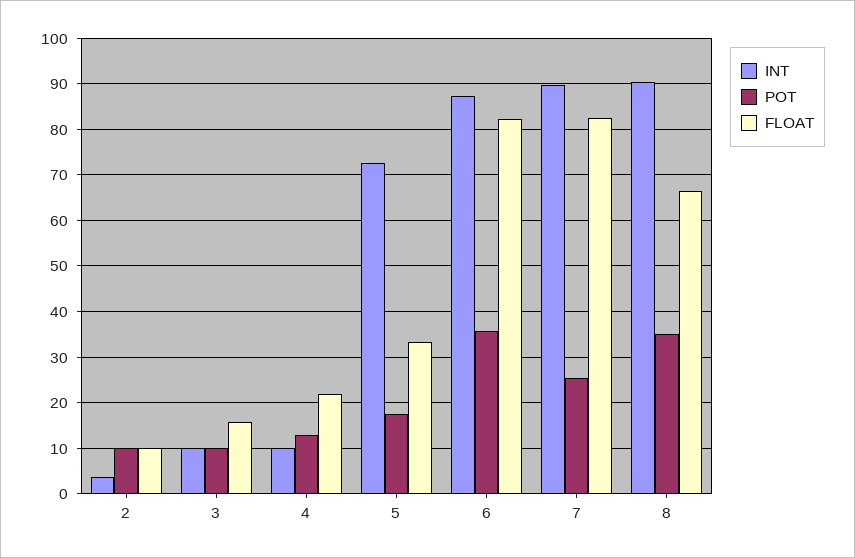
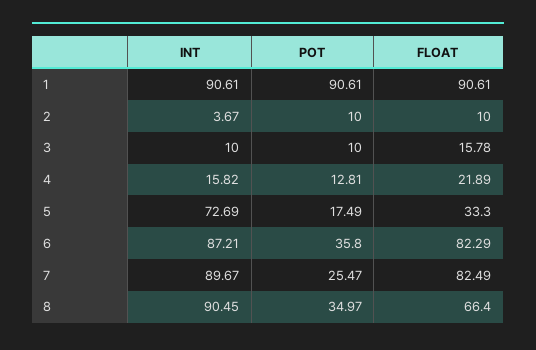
  {
    "INT": {
      "2": 3.67,
      "3": 10,
-     "4": 10,
+     "4": 15.82,
      "5": 72.69,
      "6": 87.21,
      "7": 89.67,
-     "8": 90.45
+     "8": 90.45,
+     "1": 90.61
    },
    "POT": {
      "2": 10,
      "3": 10,
      "4": 12.81,
      "5": 17.49,
      "6": 35.8,
      "7": 25.47,
-     "8": 34.97
+     "8": 34.97,
+     "1": 90.61
    },
    "FLOAT": {
      "2": 10,
      "3": 15.78,
      "4": 21.89,
      "5": 33.3,
      "6": 82.29,
      "7": 82.49,
-     "8": 66.4
+     "8": 66.4,
+     "1": 90.61
    }
  }

